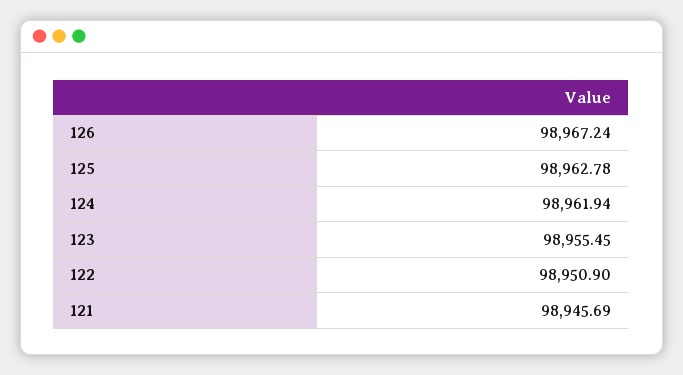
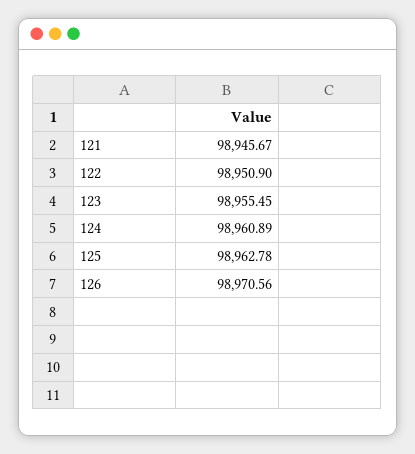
  {
-   "126": 98967.24,
+   "126": 98970.56,
    "125": 98962.78,
-   "124": 98961.94,
+   "124": 98960.89,
    "123": 98955.45,
    "122": 98950.9,
-   "121": 98945.69
+   "121": 98945.67
  }

